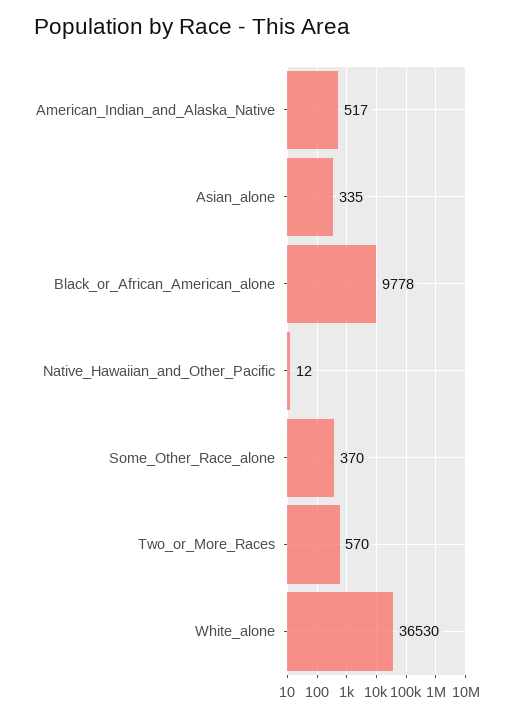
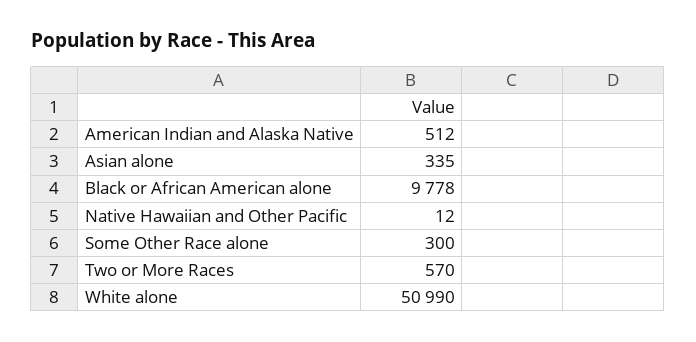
  {
-   "American_Indian_and_Alaska_Native": 517,
+   "American_Indian_and_Alaska_Native": 512,
    "Asian_alone": 335,
    "Black_or_African_American_alone": 9778,
    "Native_Hawaiian_and_Other_Pacific": 12,
-   "Some_Other_Race_alone": 370,
+   "Some_Other_Race_alone": 300,
    "Two_or_More_Races": 570,
-   "White_alone": 36530
+   "White_alone": 50990
  }

